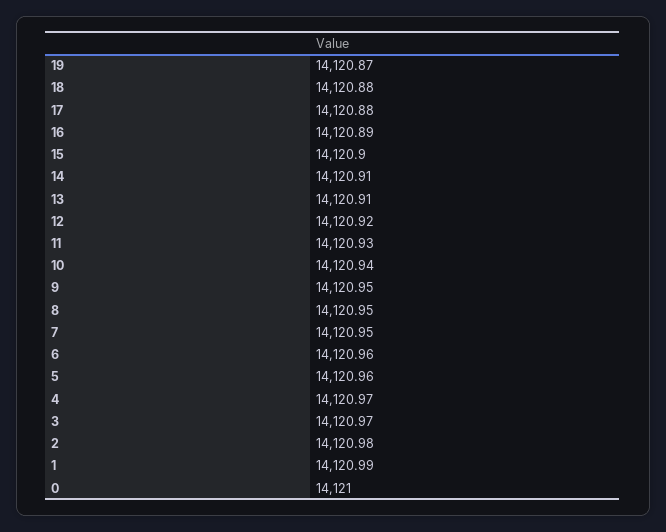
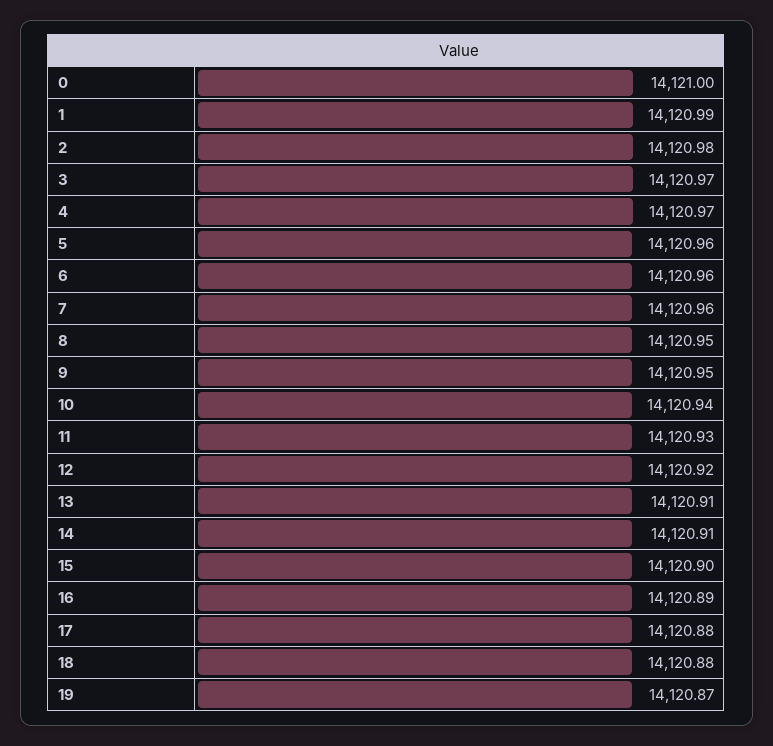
  {
    "19": 14120.87,
    "18": 14120.88,
    "17": 14120.88,
    "16": 14120.89,
    "15": 14120.9,
    "14": 14120.91,
    "13": 14120.91,
    "12": 14120.92,
    "11": 14120.93,
    "10": 14120.94,
    "9": 14120.95,
    "8": 14120.95,
-   "7": 14120.95,
+   "7": 14120.96,
    "6": 14120.96,
    "5": 14120.96,
    "4": 14120.97,
    "3": 14120.97,
    "2": 14120.98,
    "1": 14120.99,
    "0": 14121
  }

